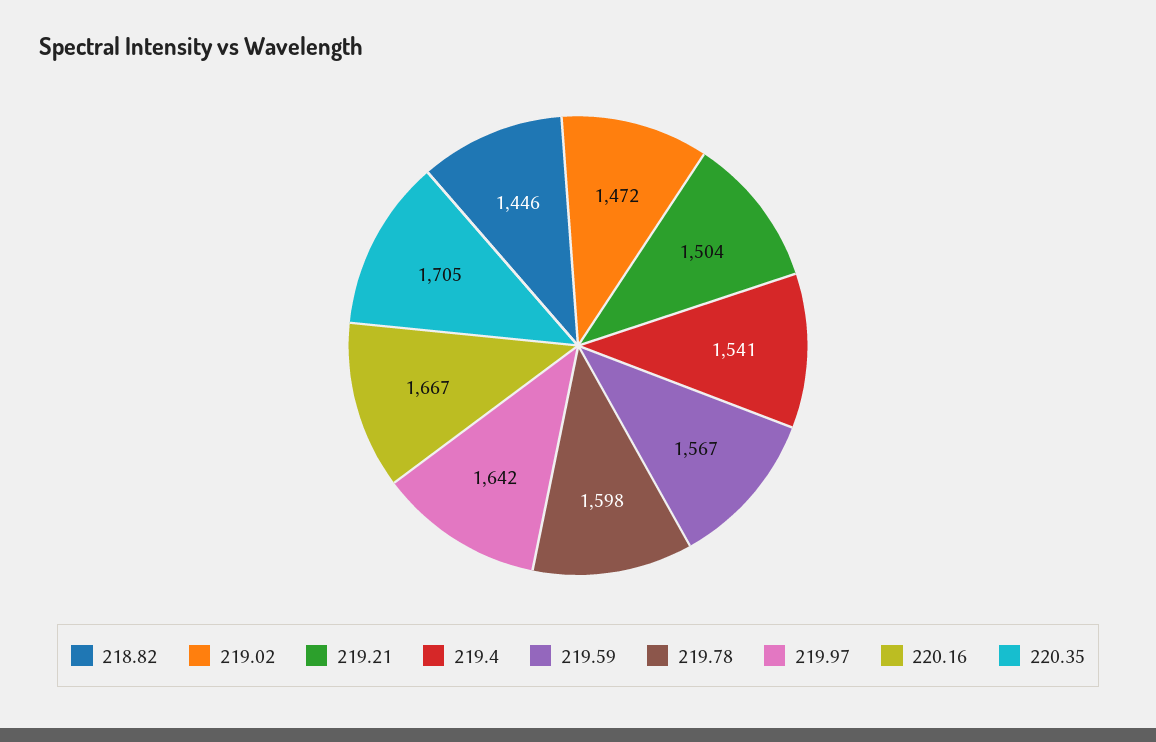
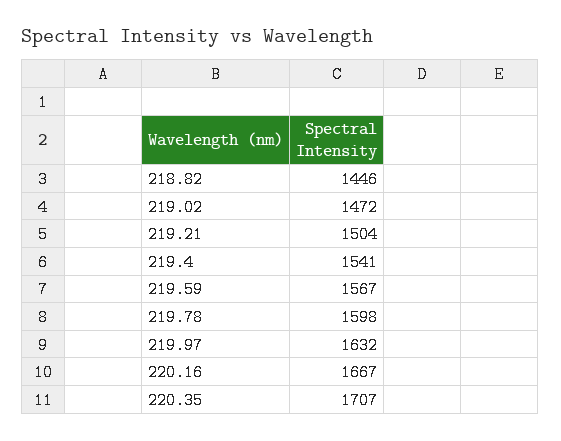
  {
    "218.82": 1446,
    "219.02": 1472,
    "219.21": 1504,
    "219.4": 1541,
    "219.59": 1567,
    "219.78": 1598,
-   "219.97": 1642,
+   "219.97": 1632,
    "220.16": 1667,
-   "220.35": 1705
+   "220.35": 1707
  }

